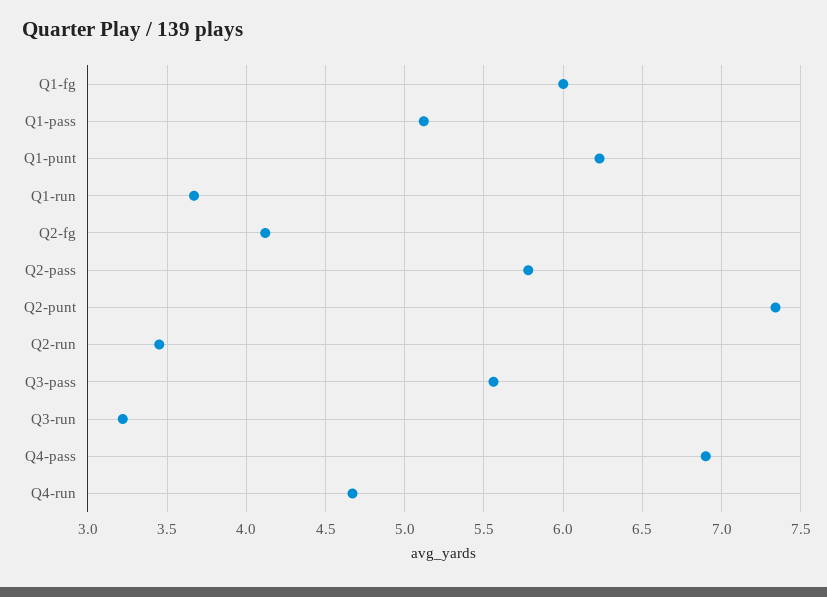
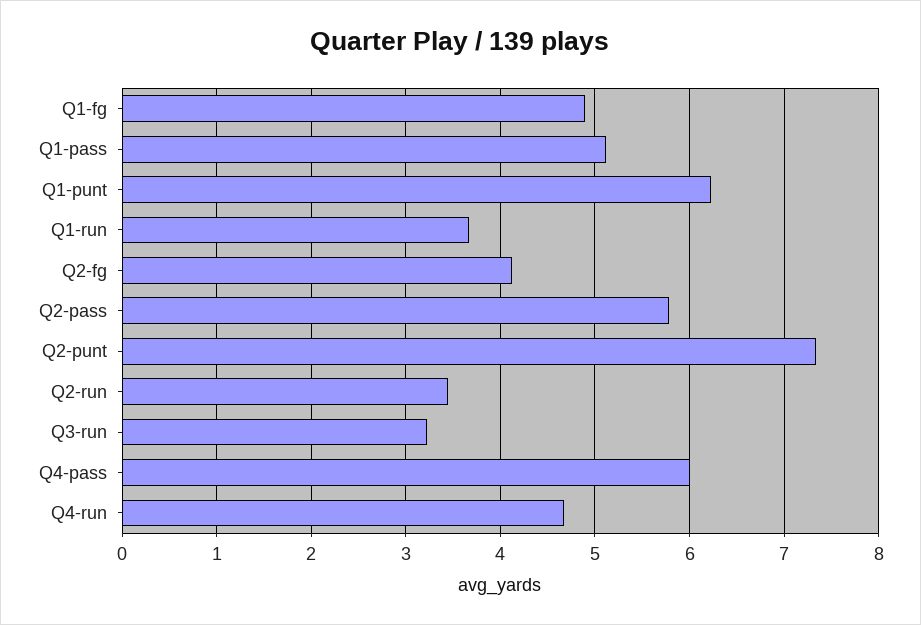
  {
-   "Q1-fg": 6,
+   "Q1-fg": 4.9,
    "Q1-pass": 5.1,
    "Q1-punt": 6.25,
    "Q1-run": 3.65,
    "Q2-fg": 4.1,
    "Q2-pass": 5.8,
    "Q2-punt": 7.35,
    "Q2-run": 3.45,
-   "Q3-pass": 5.55,
    "Q3-run": 3.2,
-   "Q4-pass": 6.9,
+   "Q4-pass": 6,
    "Q4-run": 4.65
  }

